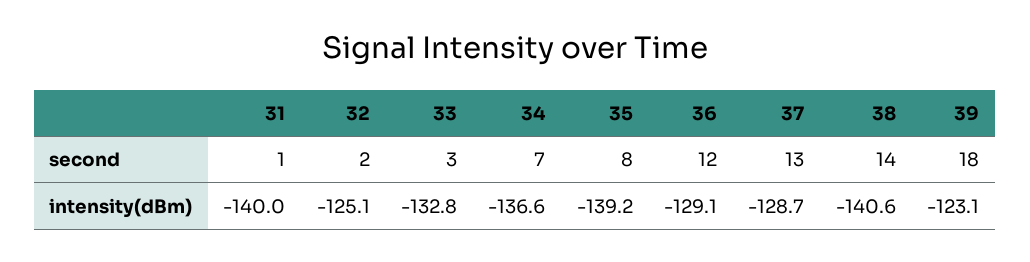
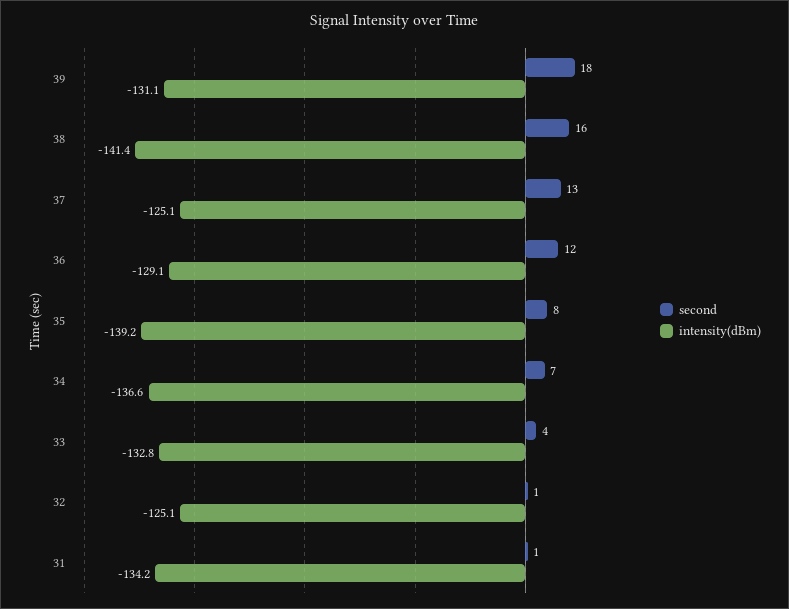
  {
    "second": {
      "31": 1,
-     "32": 2,
+     "32": 1,
-     "33": 3,
+     "33": 4,
      "34": 7,
      "35": 8,
      "36": 12,
      "37": 13,
-     "38": 14,
+     "38": 16,
      "39": 18
    },
    "intensity(dBm)": {
-     "31": -140,
+     "31": -134.2,
      "32": -125.1,
      "33": -132.8,
      "34": -136.6,
      "35": -139.2,
      "36": -129.1,
-     "37": -128.7,
+     "37": -125.1,
-     "38": -140.6,
+     "38": -141.4,
-     "39": -123.1
+     "39": -131.1
    }
  }

